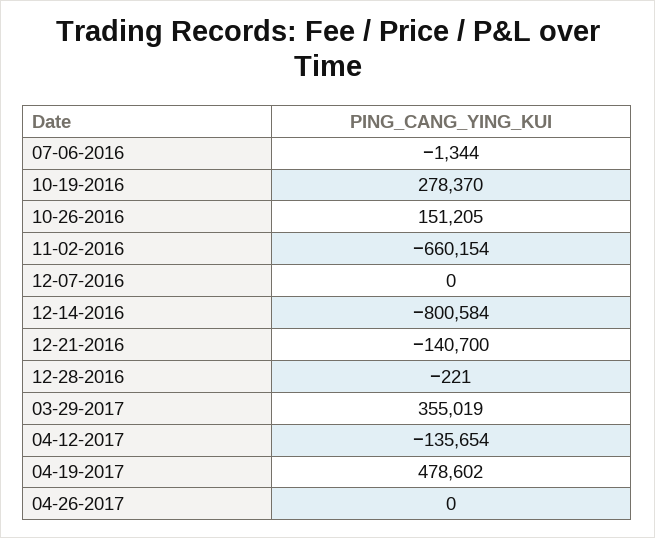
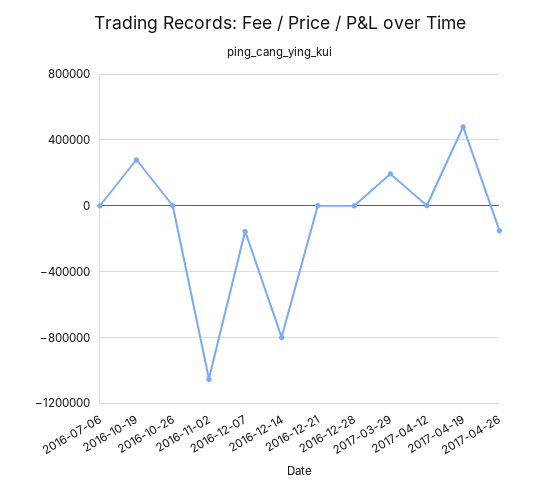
  {
    "07-06-2016": -1344,
    "10-19-2016": 278370,
-   "10-26-2016": 151205,
+   "10-26-2016": 0,
-   "11-02-2016": -660154,
+   "11-02-2016": -1050000,
-   "12-07-2016": 0,
+   "12-07-2016": -150000,
    "12-14-2016": -800584,
-   "12-21-2016": -140700,
+   "12-21-2016": 0,
    "12-28-2016": -221,
-   "03-29-2017": 355019,
+   "03-29-2017": 200000,
-   "04-12-2017": -135654,
+   "04-12-2017": 0,
    "04-19-2017": 478602,
-   "04-26-2017": 0
+   "04-26-2017": -150000
  }

